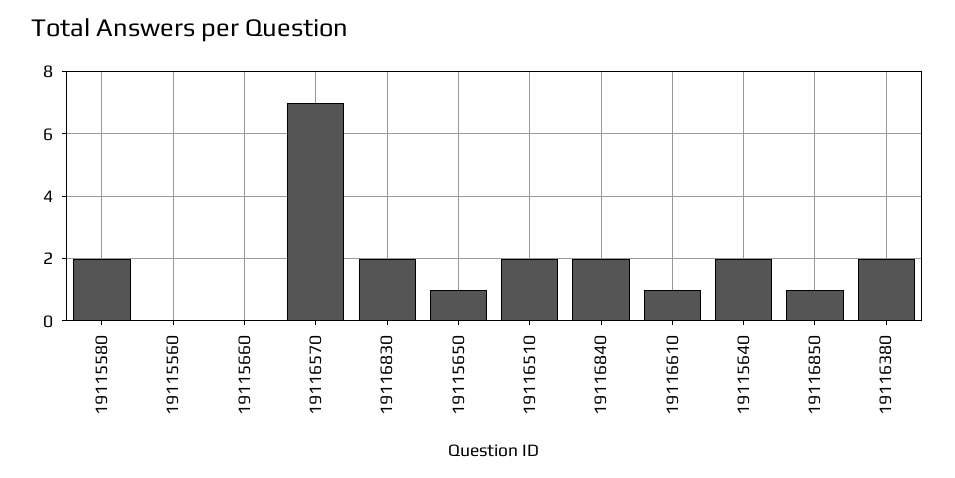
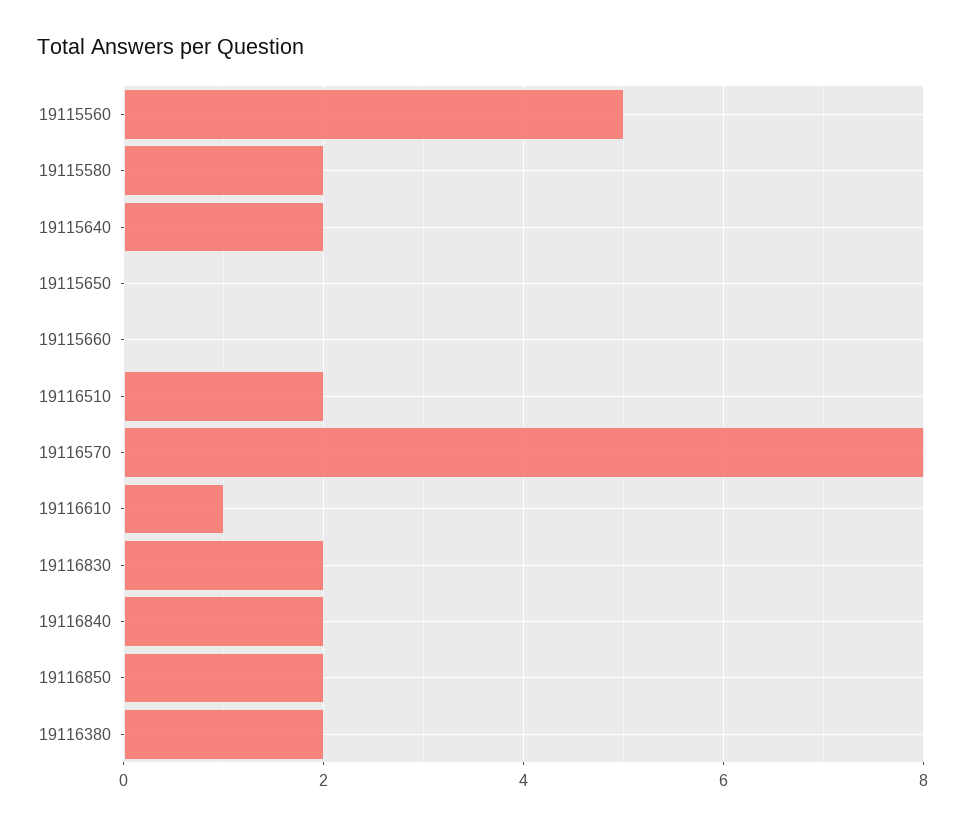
  {
    "19115580": 2,
-   "19115560": 0,
+   "19115560": 5,
    "19115660": 0,
-   "19116570": 7,
+   "19116570": 8,
    "19116830": 2,
-   "19115650": 1,
+   "19115650": 0,
    "19116510": 2,
    "19116840": 2,
    "19116610": 1,
    "19115640": 2,
-   "19116850": 1,
+   "19116850": 2,
    "19116380": 2
  }

